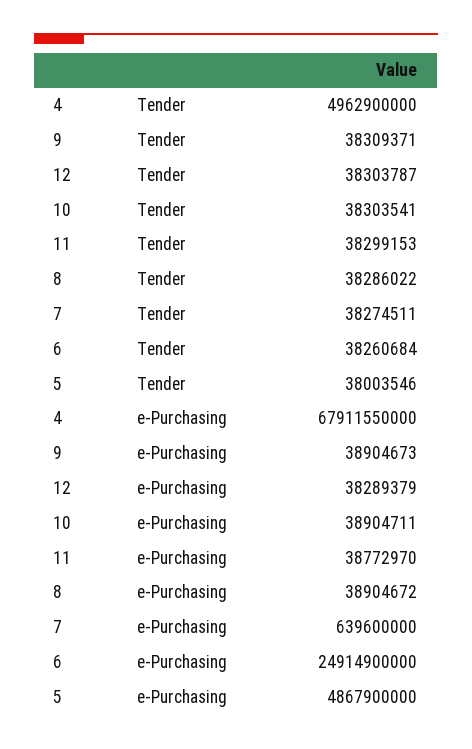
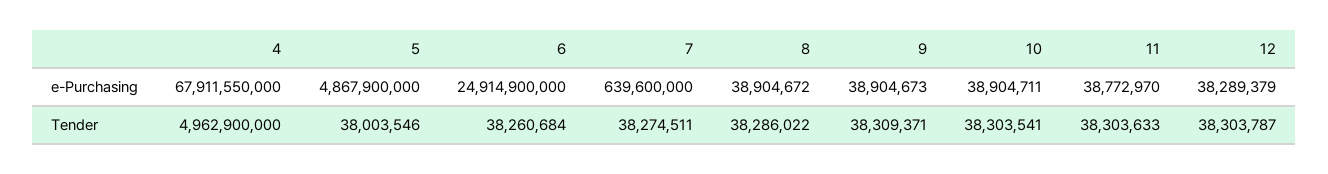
  {
    "4": {
      "Tender": 4962900000,
      "e-Purchasing": 67911550000
    },
    "9": {
      "Tender": 38309371,
      "e-Purchasing": 38904673
    },
    "12": {
      "Tender": 38303787,
      "e-Purchasing": 38289379
    },
    "10": {
      "Tender": 38303541,
      "e-Purchasing": 38904711
    },
    "11": {
-     "Tender": 38299153,
+     "Tender": 38303633,
      "e-Purchasing": 38772970
    },
    "8": {
      "Tender": 38286022,
      "e-Purchasing": 38904672
    },
    "7": {
      "Tender": 38274511,
      "e-Purchasing": 639600000
    },
    "6": {
      "Tender": 38260684,
      "e-Purchasing": 24914900000
    },
    "5": {
      "Tender": 38003546,
      "e-Purchasing": 4867900000
    }
  }

